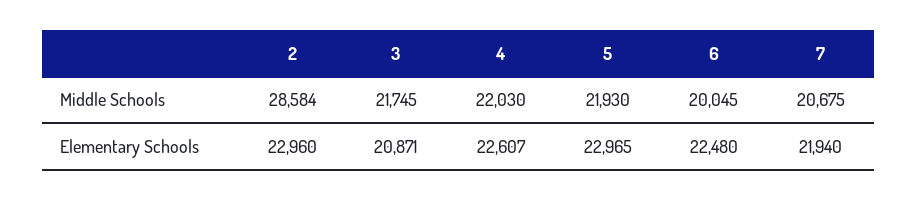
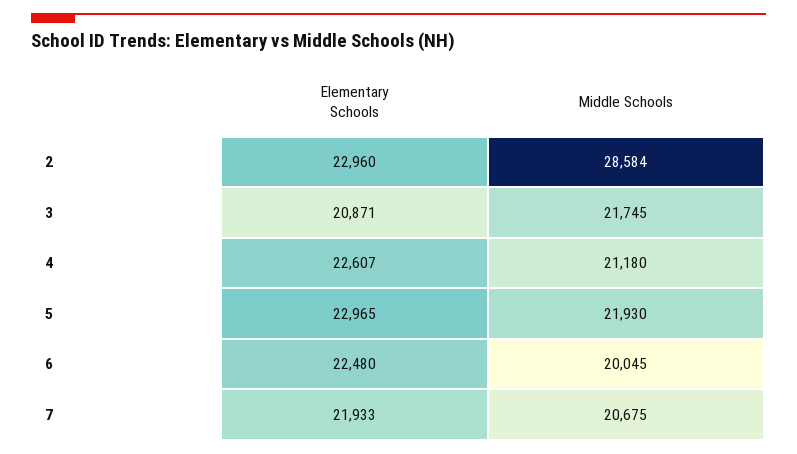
  {
    "2": {
      "Middle Schools": 28584,
      "Elementary Schools": 22960
    },
    "3": {
      "Middle Schools": 21745,
      "Elementary Schools": 20871
    },
    "4": {
-     "Middle Schools": 22030,
+     "Middle Schools": 21180,
      "Elementary Schools": 22607
    },
    "5": {
      "Middle Schools": 21930,
      "Elementary Schools": 22965
    },
    "6": {
      "Middle Schools": 20045,
      "Elementary Schools": 22480
    },
    "7": {
      "Middle Schools": 20675,
-     "Elementary Schools": 21940
+     "Elementary Schools": 21933
    }
  }

